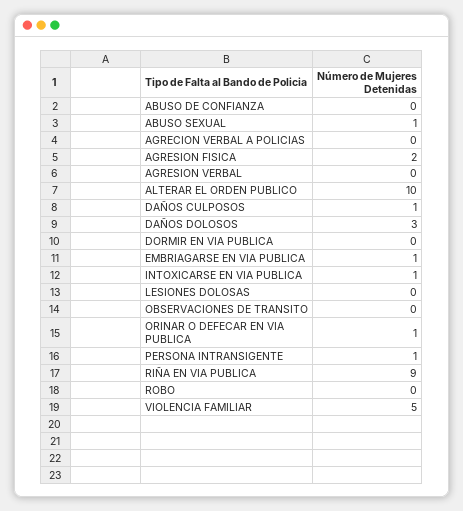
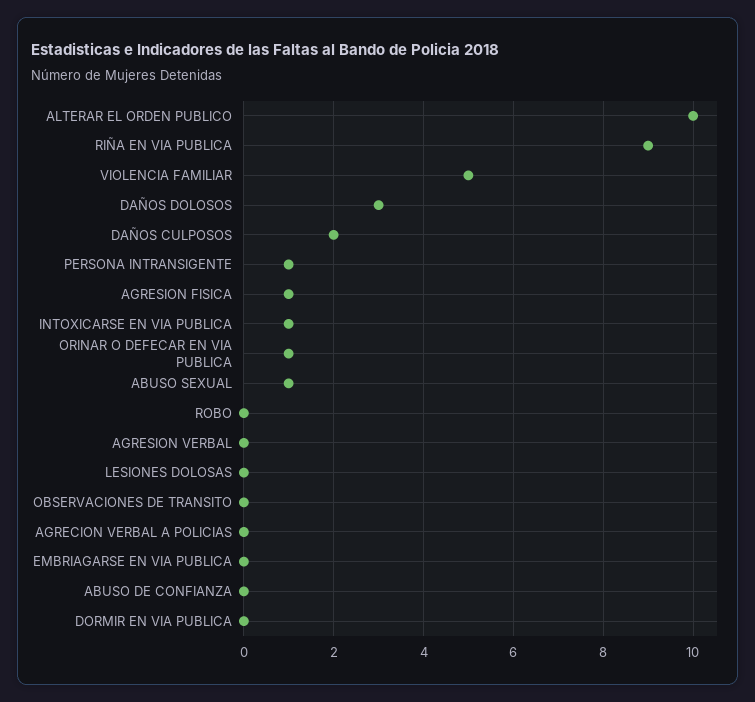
  {
    "ABUSO DE CONFIANZA": 0,
    "ABUSO SEXUAL": 1,
    "AGRECION VERBAL A POLICIAS": 0,
-   "AGRESION FISICA": 2,
+   "AGRESION FISICA": 1,
    "AGRESION VERBAL": 0,
    "ALTERAR EL ORDEN PUBLICO": 10,
-   "DAÑOS CULPOSOS": 1,
+   "DAÑOS CULPOSOS": 2,
    "DAÑOS DOLOSOS": 3,
    "DORMIR EN VIA PUBLICA": 0,
-   "EMBRIAGARSE EN VIA PUBLICA": 1,
+   "EMBRIAGARSE EN VIA PUBLICA": 0,
    "INTOXICARSE EN VIA PUBLICA": 1,
    "LESIONES DOLOSAS": 0,
    "OBSERVACIONES DE TRANSITO": 0,
    "ORINAR O DEFECAR EN VIA PUBLICA": 1,
    "PERSONA INTRANSIGENTE": 1,
    "RIÑA EN VIA PUBLICA": 9,
    "ROBO": 0,
    "VIOLENCIA FAMILIAR": 5
  }

